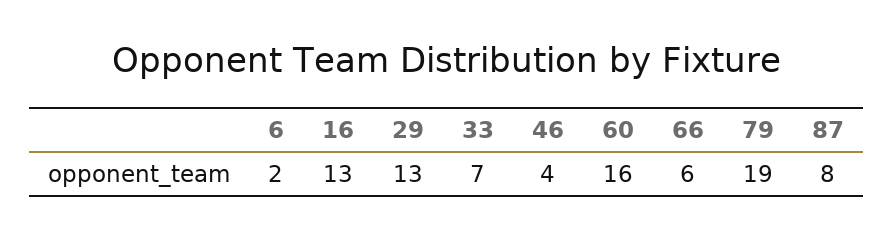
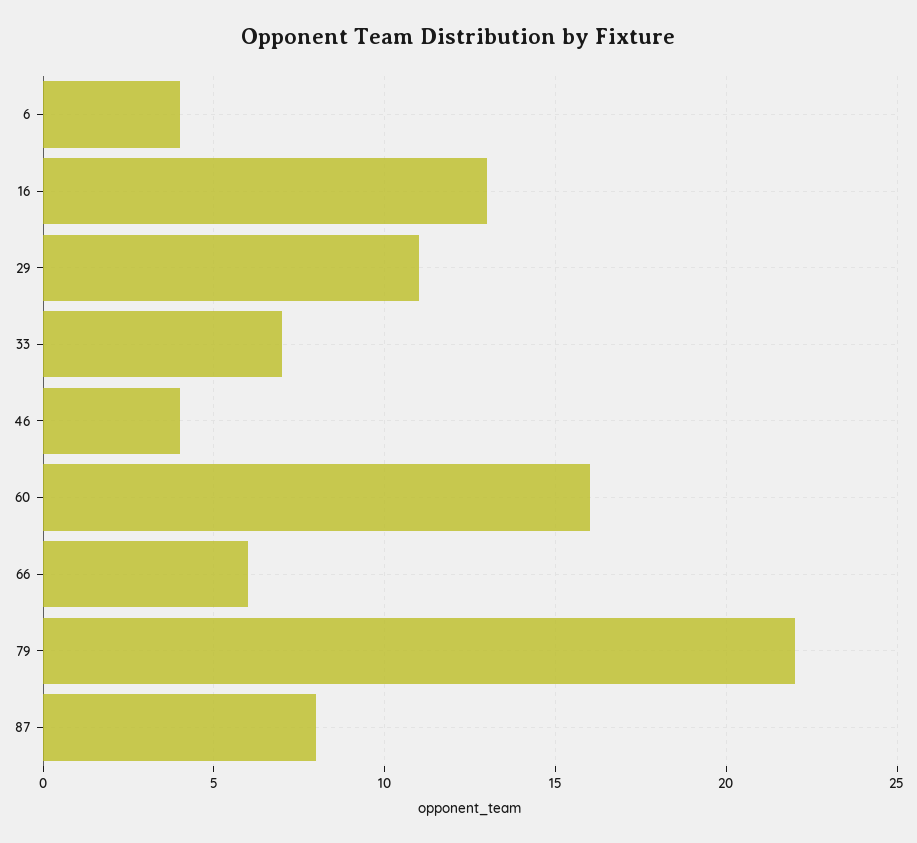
  {
-   "6": 2,
+   "6": 4,
    "16": 13,
-   "29": 13,
+   "29": 11,
    "33": 7,
    "46": 4,
    "60": 16,
    "66": 6,
-   "79": 19,
+   "79": 22,
    "87": 8
  }

